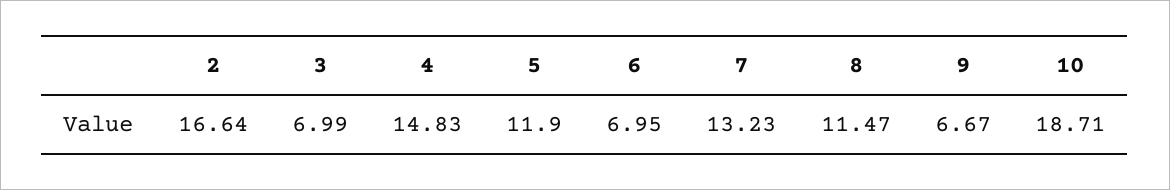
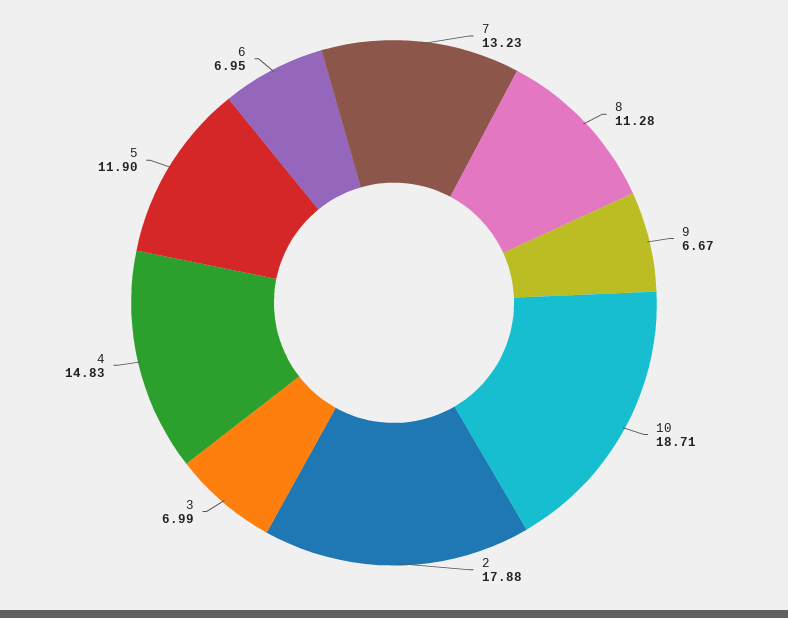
  {
-   "2": 16.64,
+   "2": 17.88,
    "3": 6.99,
    "4": 14.83,
    "5": 11.9,
    "6": 6.95,
    "7": 13.23,
-   "8": 11.47,
+   "8": 11.28,
    "9": 6.67,
    "10": 18.71
  }

